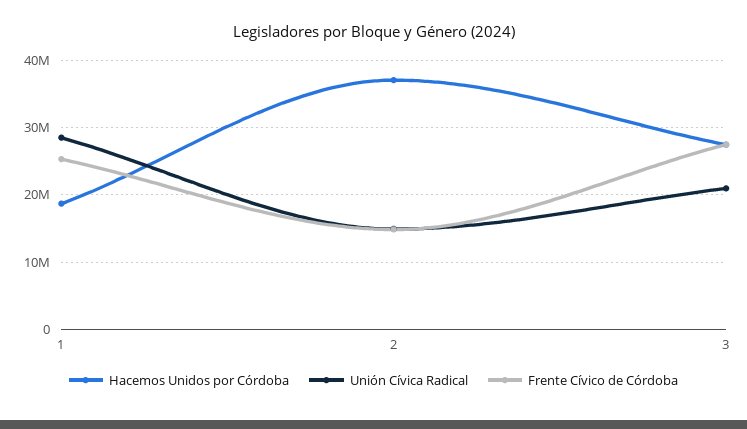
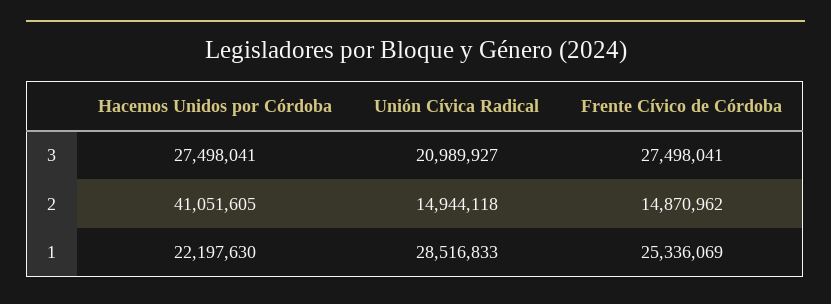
  {
    "Hacemos Unidos por Córdoba": {
-     "1": 19000000,
+     "1": 22197630,
-     "2": 37000000,
+     "2": 41051605,
      "3": 27498041
    },
    "Unión Cívica Radical": {
      "1": 28516833,
      "2": 14944118,
      "3": 20989927
    },
    "Frente Cívico de Córdoba": {
      "1": 25336069,
      "2": 14870962,
      "3": 27498041
    }
  }

